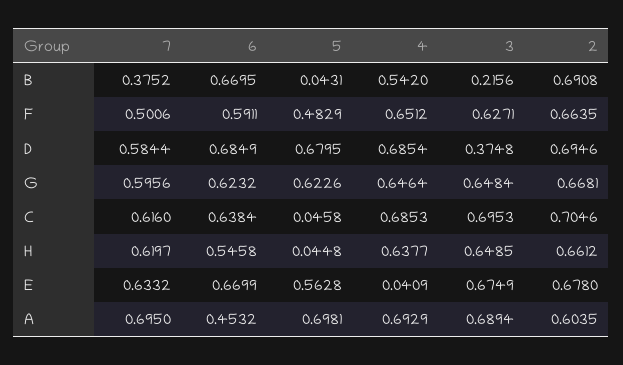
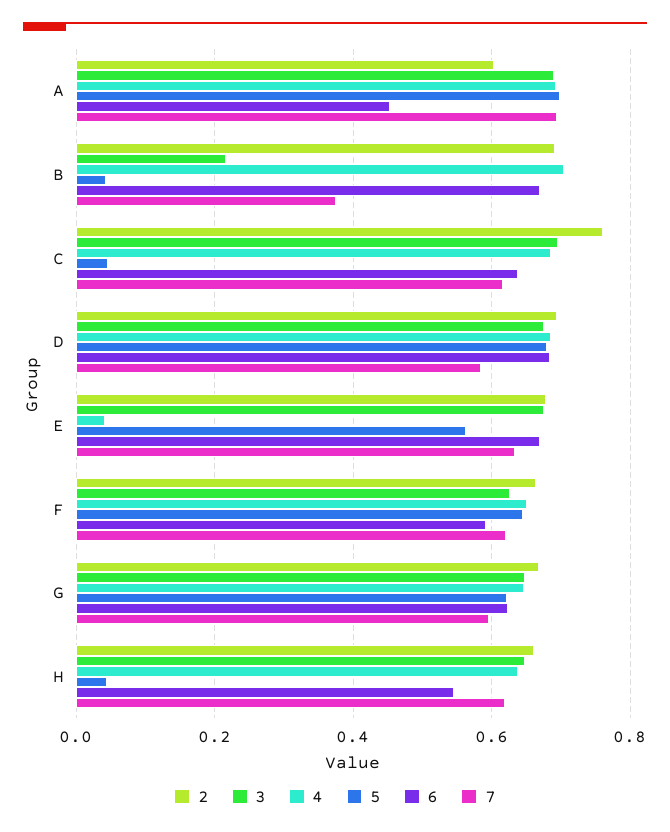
  {
    "7": {
      "B": 0.3752,
-     "F": 0.5006,
+     "F": 0.62,
      "D": 0.5844,
      "G": 0.5956,
      "C": 0.616,
      "H": 0.6197,
      "E": 0.6332,
      "A": 0.695
    },
    "6": {
      "B": 0.6695,
      "F": 0.5911,
      "D": 0.6849,
      "G": 0.6232,
      "C": 0.6384,
      "H": 0.5458,
      "E": 0.6699,
      "A": 0.4532
    },
    "5": {
      "B": 0.0431,
-     "F": 0.4829,
+     "F": 0.64,
      "D": 0.6795,
      "G": 0.6226,
      "C": 0.0458,
      "H": 0.0448,
      "E": 0.5628,
      "A": 0.6981
    },
    "4": {
-     "B": 0.542,
+     "B": 0.7,
      "F": 0.6512,
      "D": 0.6854,
      "G": 0.6464,
      "C": 0.6853,
      "H": 0.6377,
      "E": 0.0409,
      "A": 0.6929
    },
    "3": {
      "B": 0.2156,
      "F": 0.6271,
-     "D": 0.3748,
+     "D": 0.68,
      "G": 0.6484,
      "C": 0.6953,
      "H": 0.6485,
      "E": 0.6749,
      "A": 0.6894
    },
    "2": {
      "B": 0.6908,
      "F": 0.6635,
      "D": 0.6946,
      "G": 0.6681,
-     "C": 0.7046,
+     "C": 0.76,
      "H": 0.6612,
      "E": 0.678,
      "A": 0.6035
    }
  }

